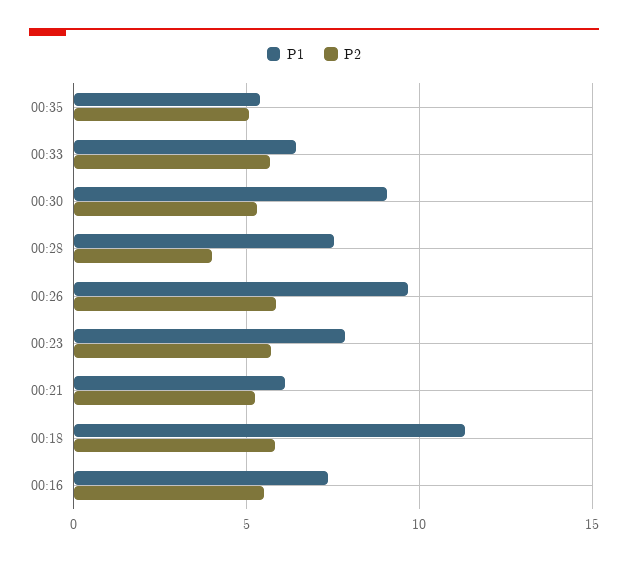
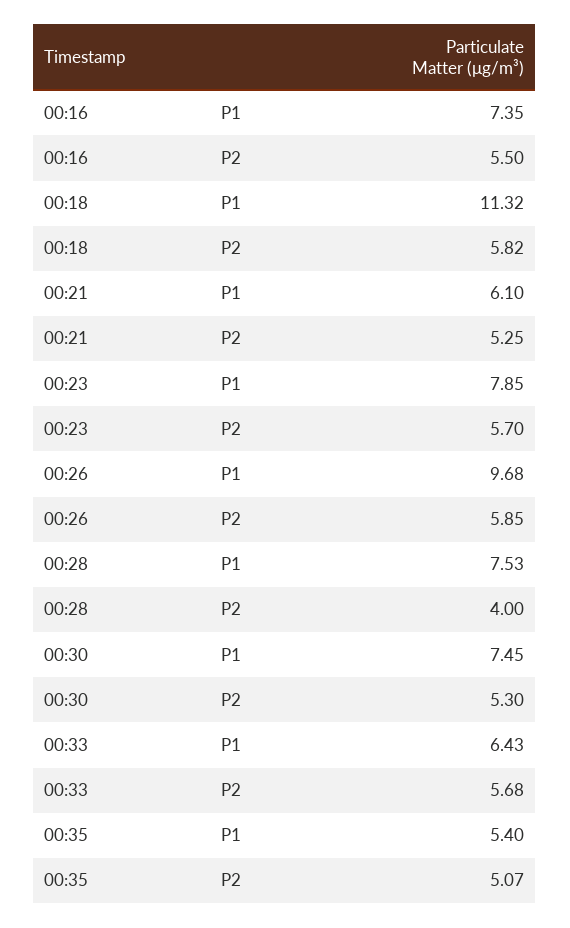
  {
    "P1": {
      "00:35": 5.4,
      "00:33": 6.43,
-     "00:30": 9,
+     "00:30": 7.45,
      "00:28": 7.53,
      "00:26": 9.68,
      "00:23": 7.85,
      "00:21": 6.1,
      "00:18": 11.32,
      "00:16": 7.35
    },
    "P2": {
      "00:35": 5.07,
      "00:33": 5.68,
      "00:30": 5.3,
      "00:28": 4,
      "00:26": 5.85,
      "00:23": 5.7,
      "00:21": 5.25,
      "00:18": 5.82,
      "00:16": 5.5
    }
  }

